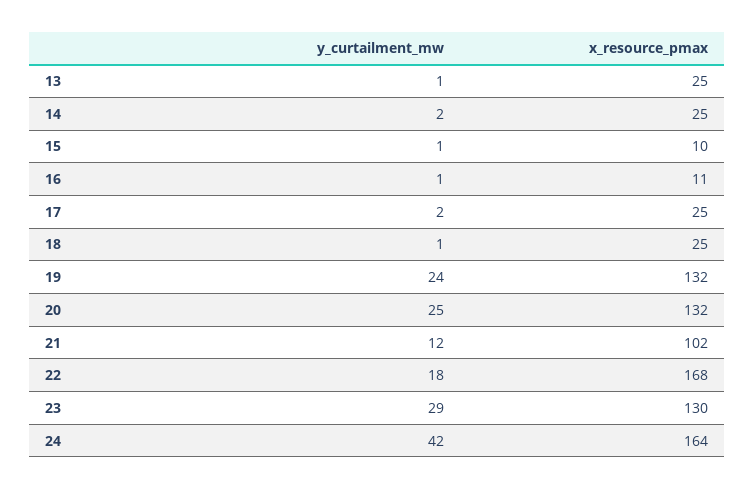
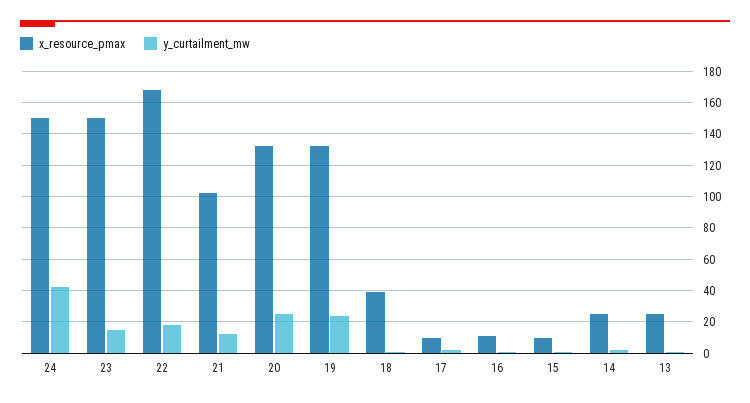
  {
    "y_curtailment_mw": {
      "13": 1,
      "14": 2,
      "15": 1,
      "16": 1,
      "17": 2,
      "18": 1,
      "19": 24,
      "20": 25,
      "21": 12,
      "22": 18,
-     "23": 29,
+     "23": 15,
      "24": 42
    },
    "x_resource_pmax": {
      "13": 25,
      "14": 25,
      "15": 10,
      "16": 11,
-     "17": 25,
+     "17": 10,
-     "18": 25,
+     "18": 40,
      "19": 132,
      "20": 132,
      "21": 102,
      "22": 168,
-     "23": 130,
+     "23": 150,
-     "24": 164
+     "24": 150
    }
  }

